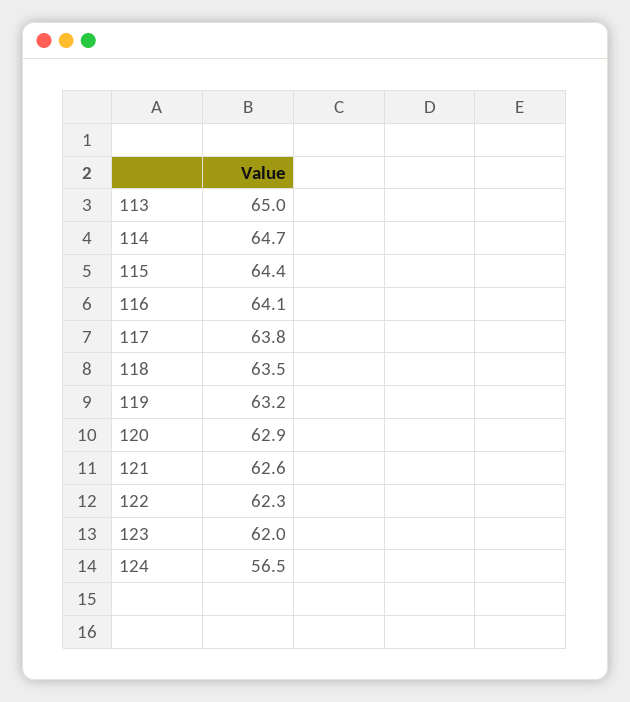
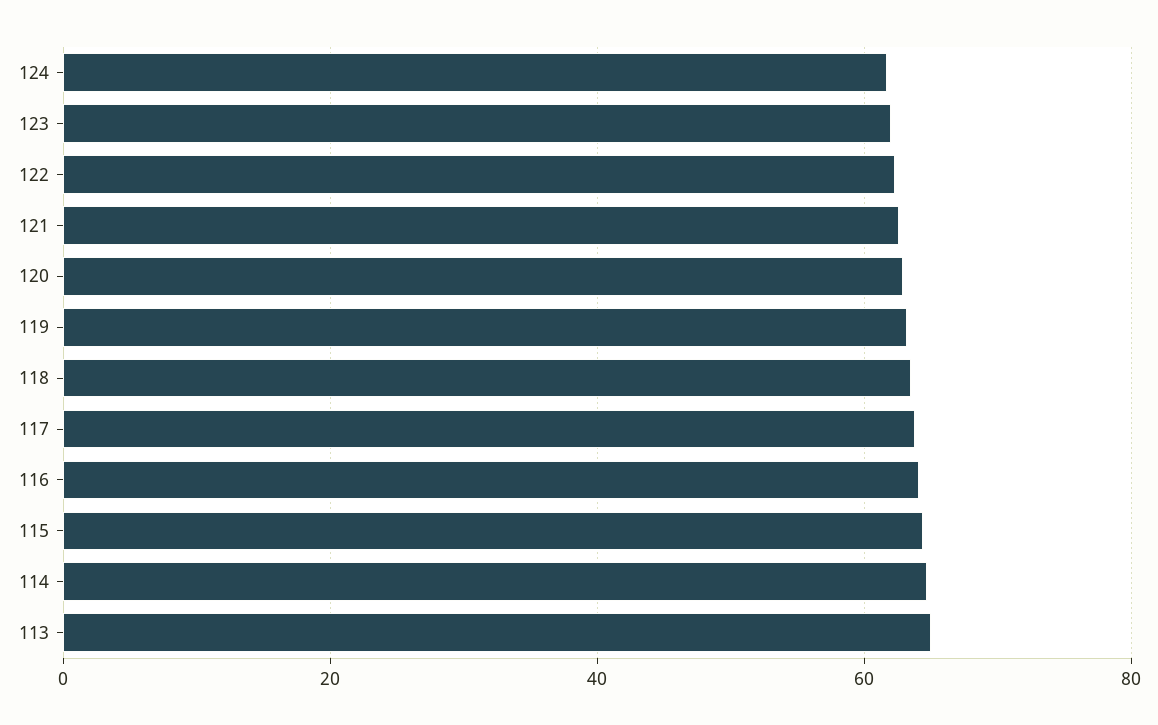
  {
    "113": 65,
    "114": 64.7,
    "115": 64.4,
    "116": 64.1,
    "117": 63.8,
    "118": 63.5,
    "119": 63.2,
    "120": 62.9,
    "121": 62.6,
    "122": 62.3,
    "123": 62,
-   "124": 56.5
+   "124": 62
  }

